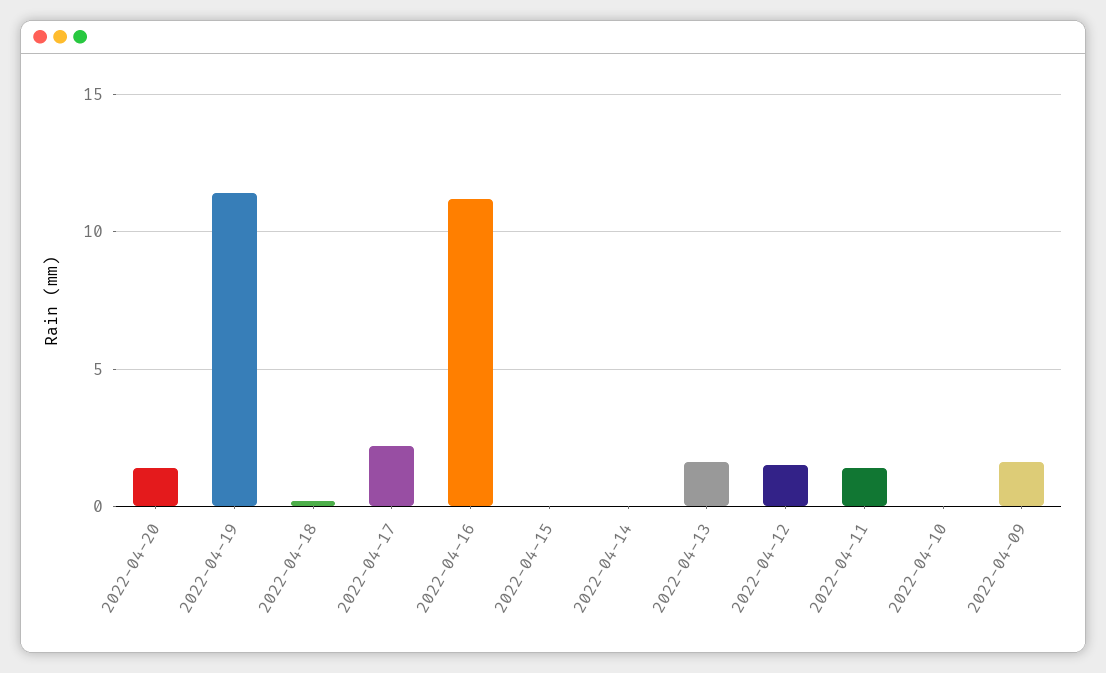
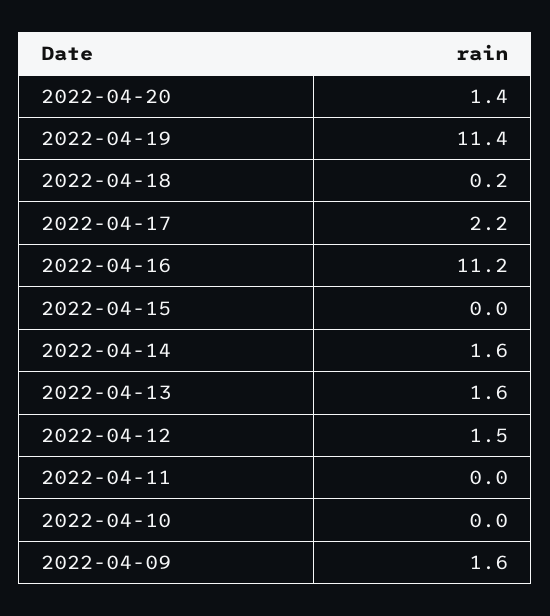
  {
    "2022-04-20": 1.4,
    "2022-04-19": 11.4,
    "2022-04-18": 0.2,
    "2022-04-17": 2.2,
    "2022-04-16": 11.2,
    "2022-04-15": 0,
-   "2022-04-14": 0,
+   "2022-04-14": 1.6,
    "2022-04-13": 1.6,
    "2022-04-12": 1.5,
-   "2022-04-11": 1.5,
+   "2022-04-11": 0,
    "2022-04-10": 0,
    "2022-04-09": 1.6
  }

